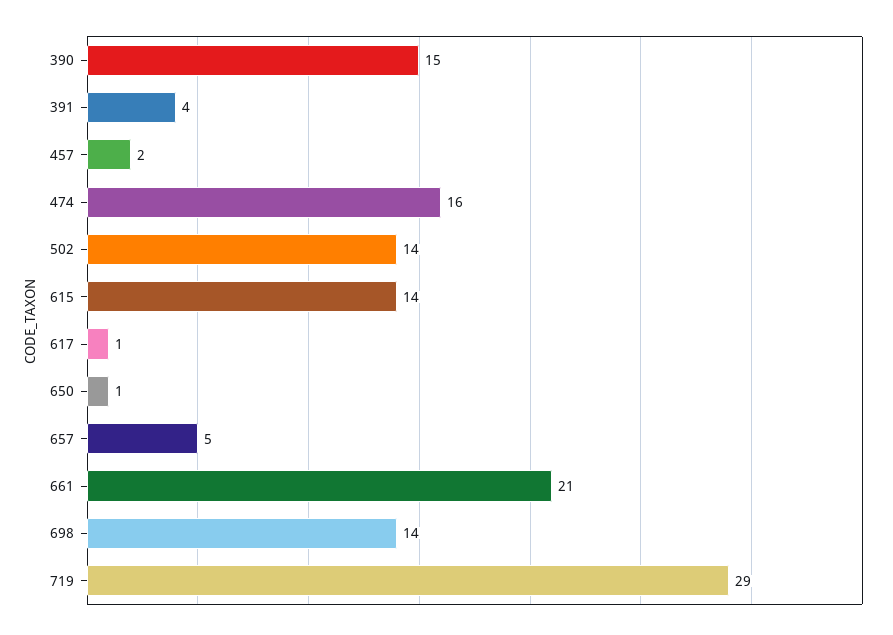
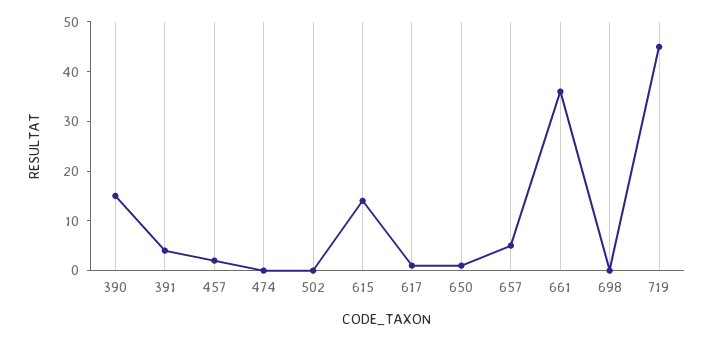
  {
    "390": 15,
    "391": 4,
    "457": 2,
-   "474": 16,
+   "474": 0,
-   "502": 14,
+   "502": 0,
    "615": 14,
    "617": 1,
    "650": 1,
    "657": 5,
-   "661": 21,
+   "661": 35,
-   "698": 14,
+   "698": 0,
-   "719": 29
+   "719": 45
  }

